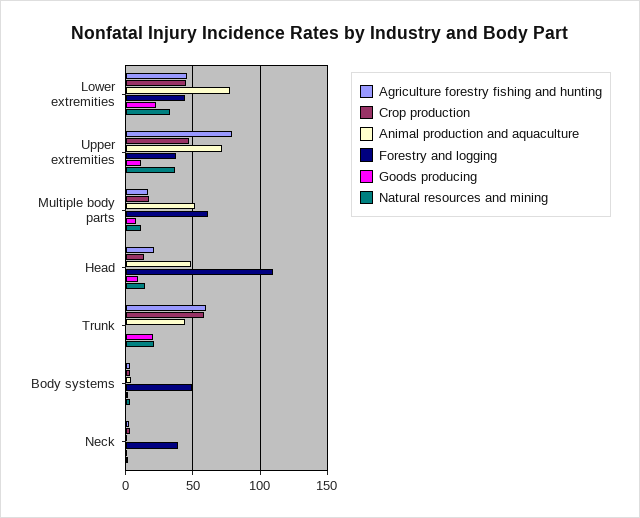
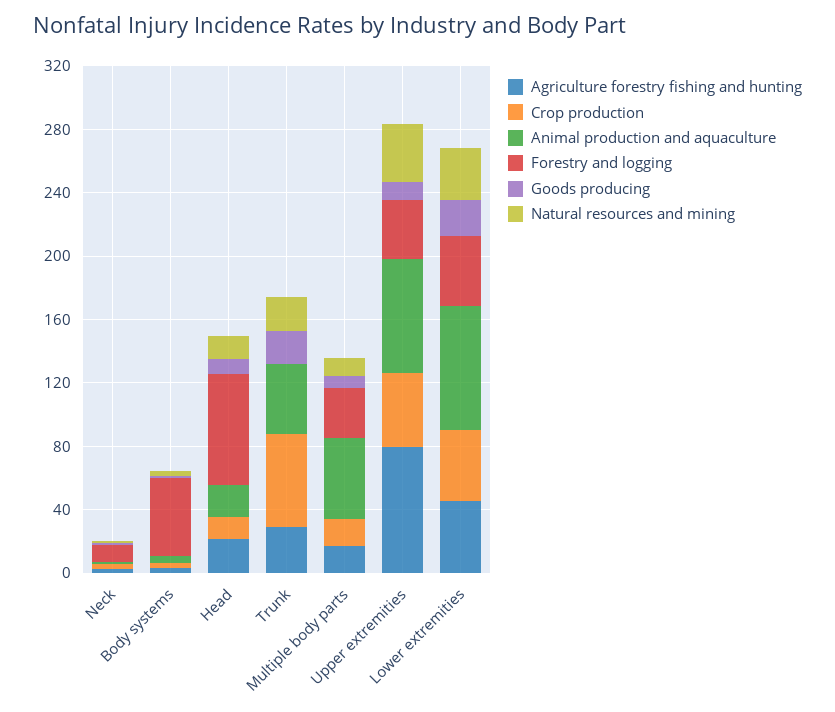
  {
    "Agriculture forestry fishing and hunting": {
      "Lower extremities": 45,
      "Upper extremities": 80,
      "Multiple body parts": 15,
      "Head": 20,
-     "Trunk": 60,
+     "Trunk": 30,
      "Body systems": 5,
      "Neck": 0
    },
    "Crop production": {
      "Lower extremities": 45,
      "Upper extremities": 45,
      "Multiple body parts": 15,
      "Head": 15,
      "Trunk": 60,
      "Body systems": 5,
      "Neck": 5
    },
    "Animal production and aquaculture": {
      "Lower extremities": 80,
      "Upper extremities": 70,
      "Multiple body parts": 50,
-     "Head": 50,
+     "Head": 20,
      "Trunk": 45,
      "Body systems": 5,
      "Neck": 0
    },
    "Forestry and logging": {
      "Lower extremities": 45,
      "Upper extremities": 35,
-     "Multiple body parts": 60,
+     "Multiple body parts": 30,
-     "Head": 110,
+     "Head": 70,
      "Trunk": 0,
      "Body systems": 50,
-     "Neck": 40
+     "Neck": 10
    },
    "Goods producing": {
      "Lower extremities": 25,
      "Upper extremities": 10,
      "Multiple body parts": 5,
      "Head": 10,
      "Trunk": 20,
      "Body systems": 0,
      "Neck": 0
    },
    "Natural resources and mining": {
      "Lower extremities": 35,
      "Upper extremities": 35,
      "Multiple body parts": 10,
      "Head": 15,
      "Trunk": 20,
      "Body systems": 5,
      "Neck": 0
    }
  }

